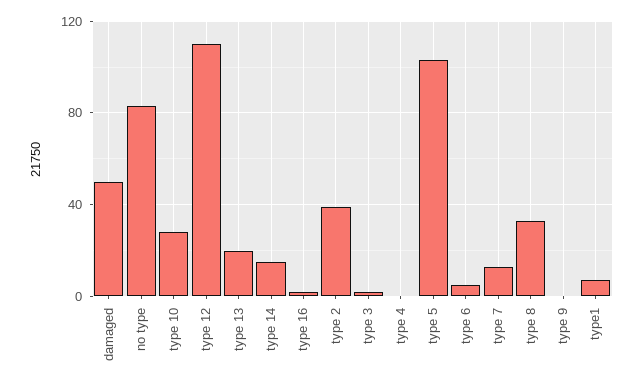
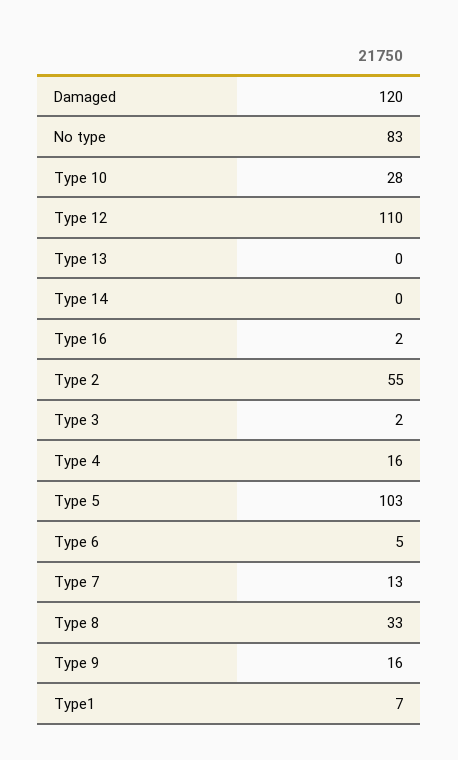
  {
-   "damaged": 50,
+   "damaged": 120,
    "no type": 83,
    "type 10": 28,
    "type 12": 110,
-   "type 13": 20,
+   "type 13": 0,
-   "type 14": 15,
+   "type 14": 0,
    "type 16": 2,
-   "type 2": 40,
+   "type 2": 55,
    "type 3": 2,
-   "type 4": 0,
+   "type 4": 16,
    "type 5": 103,
    "type 6": 5,
    "type 7": 13,
    "type 8": 33,
-   "type 9": 0,
+   "type 9": 16,
    "type1": 7
  }

